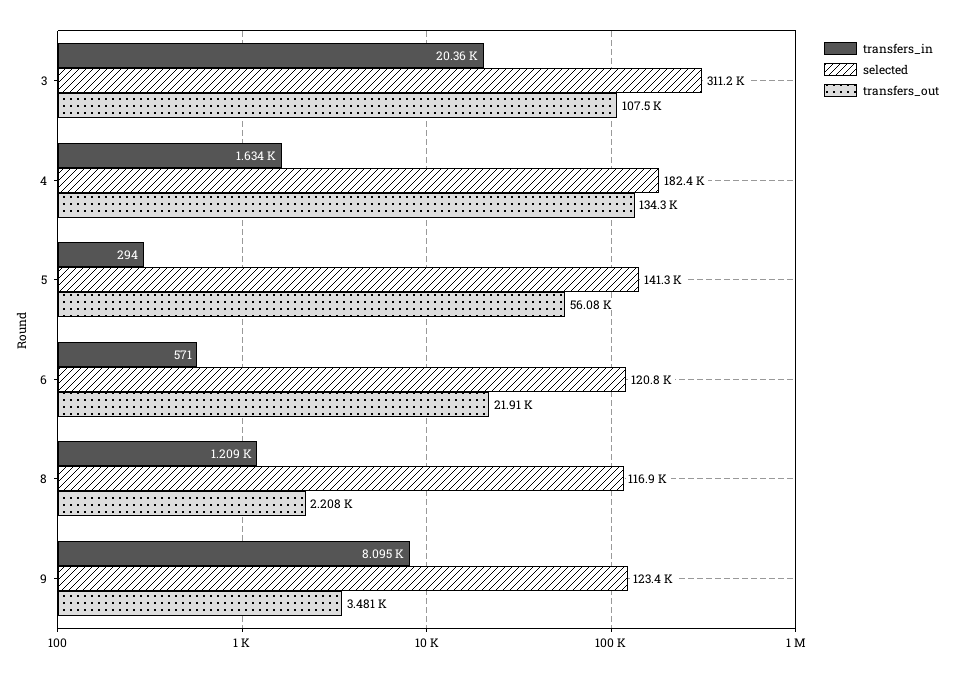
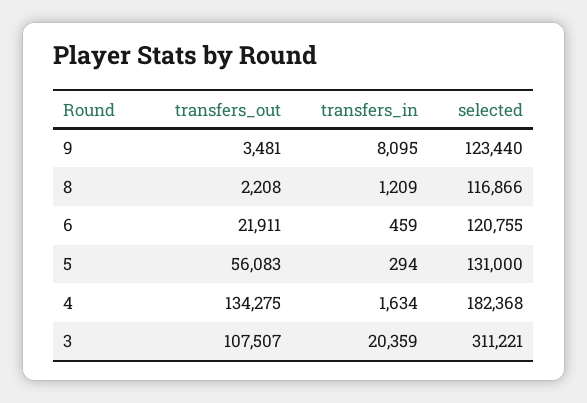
  {
    "transfers_in": {
      "3": 20359,
      "4": 1634,
      "5": 294,
-     "6": 571,
+     "6": 459,
      "8": 1209,
      "9": 8095
    },
    "selected": {
      "3": 311221,
      "4": 182368,
-     "5": 141300,
+     "5": 131000,
      "6": 120755,
      "8": 116866,
      "9": 123440
    },
    "transfers_out": {
      "3": 107507,
      "4": 134275,
      "5": 56083,
      "6": 21911,
      "8": 2208,
      "9": 3481
    }
  }

